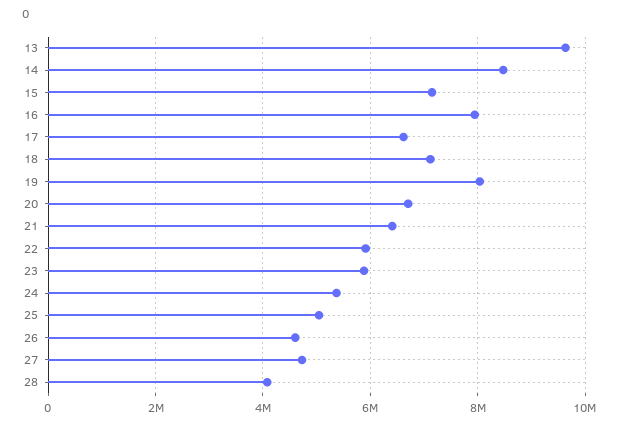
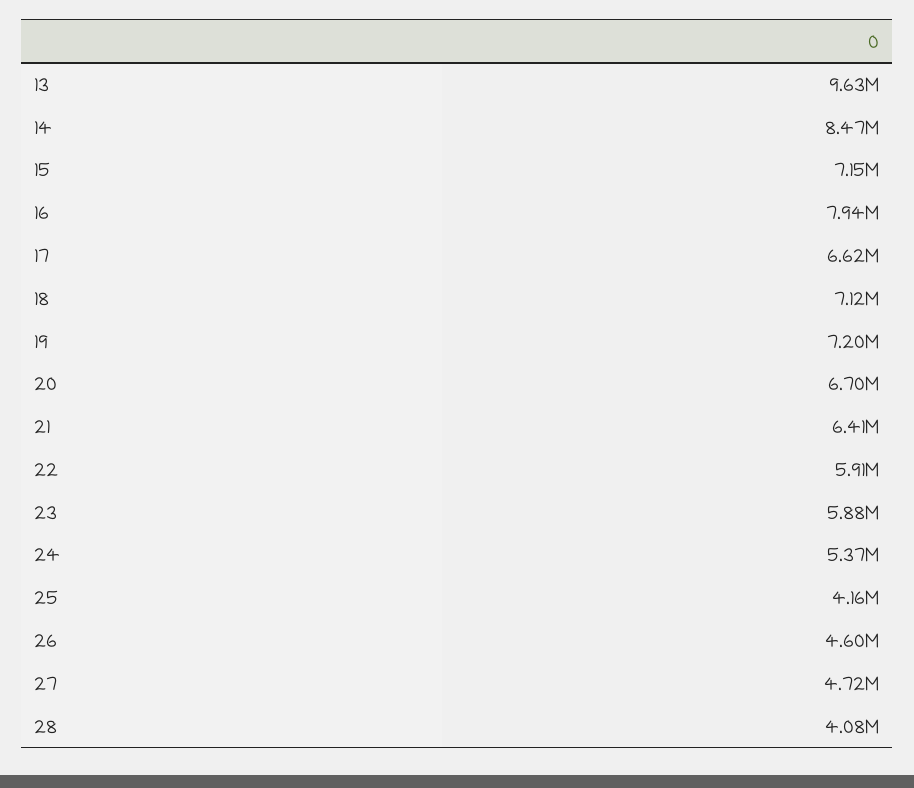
  {
    "13": 9630000,
    "14": 8470000,
    "15": 7150000,
    "16": 7940000,
    "17": 6620000,
    "18": 7120000,
-   "19": 8000000,
+   "19": 7200000,
    "20": 6700000,
    "21": 6410000,
    "22": 5910000,
    "23": 5880000,
    "24": 5370000,
-   "25": 5000000,
+   "25": 4160000,
    "26": 4600000,
    "27": 4720000,
    "28": 4080000
  }

